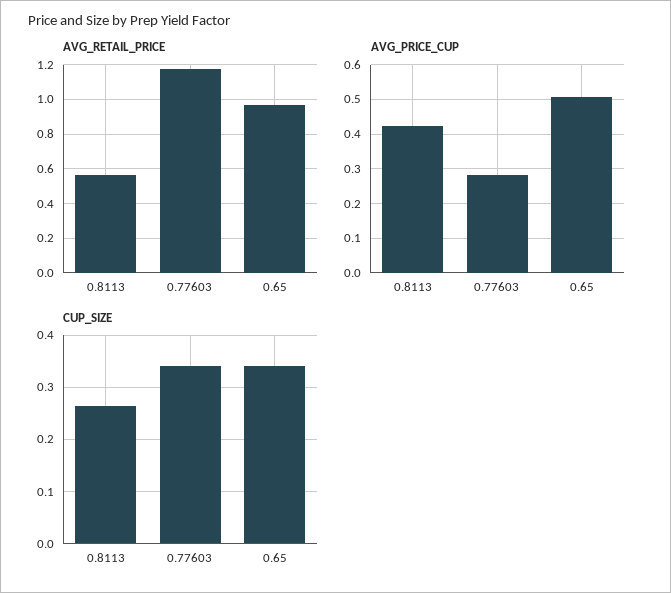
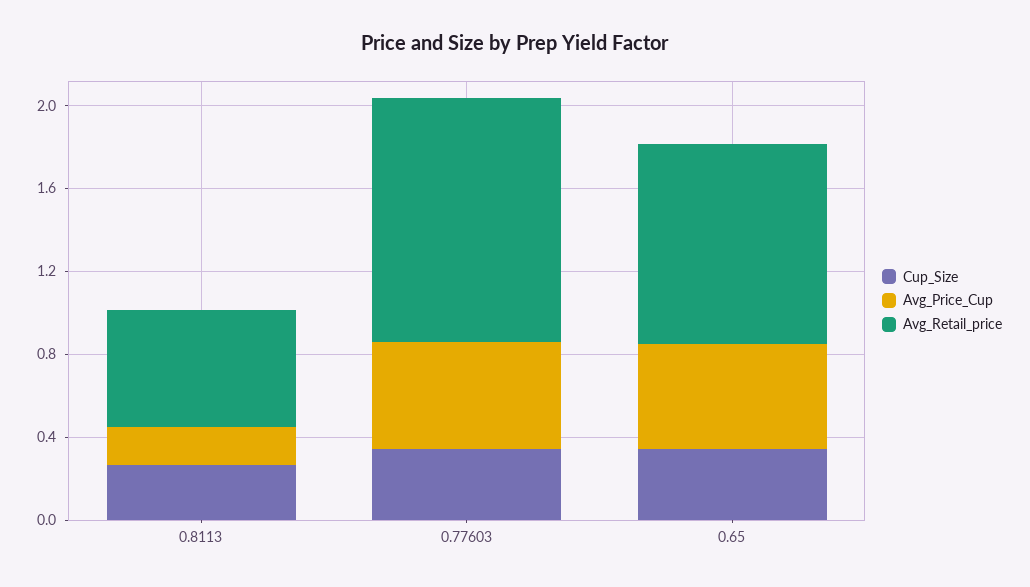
  {
    "AVG_RETAIL_PRICE": {
      "0.8113": 0.55,
      "0.77603": 1.2,
      "0.65": 0.95
    },
    "AVG_PRICE_CUP": {
-     "0.8113": 0.42,
+     "0.8113": 0.2,
-     "0.77603": 0.28,
+     "0.77603": 0.5,
      "0.65": 0.5
    },
    "CUP_SIZE": {
      "0.8113": 0.26,
      "0.77603": 0.34,
      "0.65": 0.34
    }
  }

